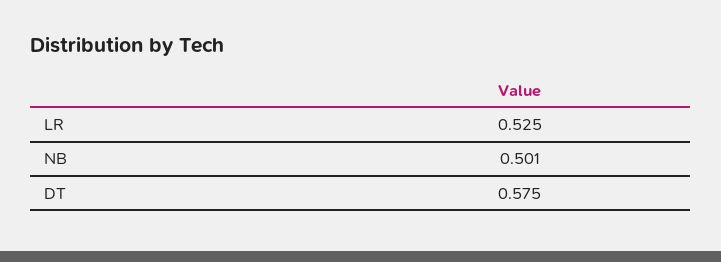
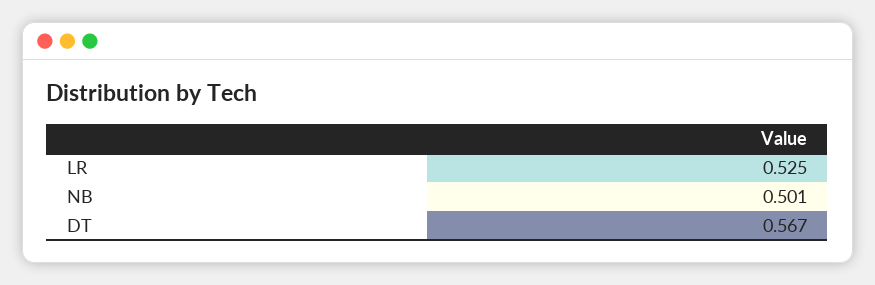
  {
    "LR": 0.525,
    "NB": 0.501,
-   "DT": 0.575
+   "DT": 0.567
  }

